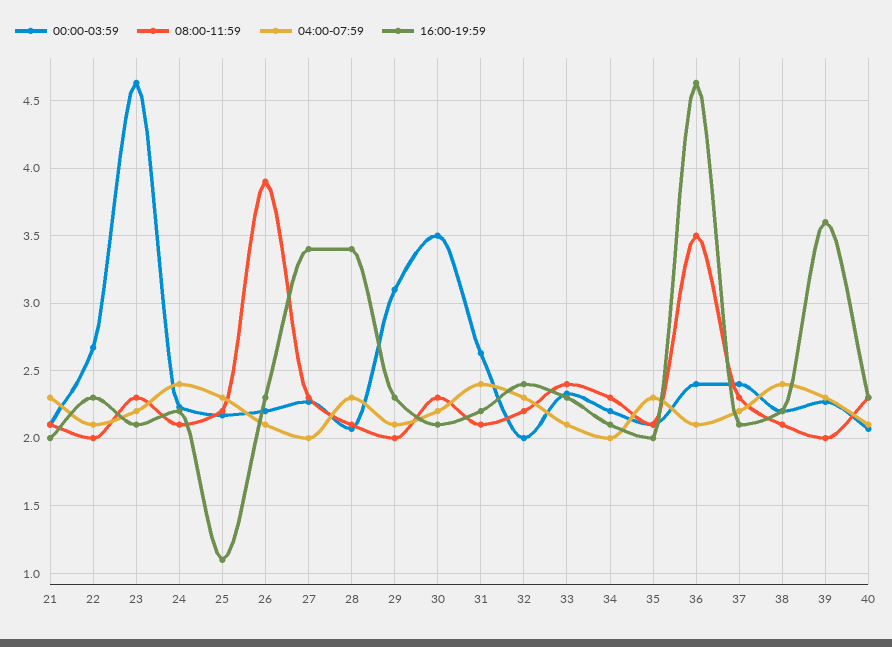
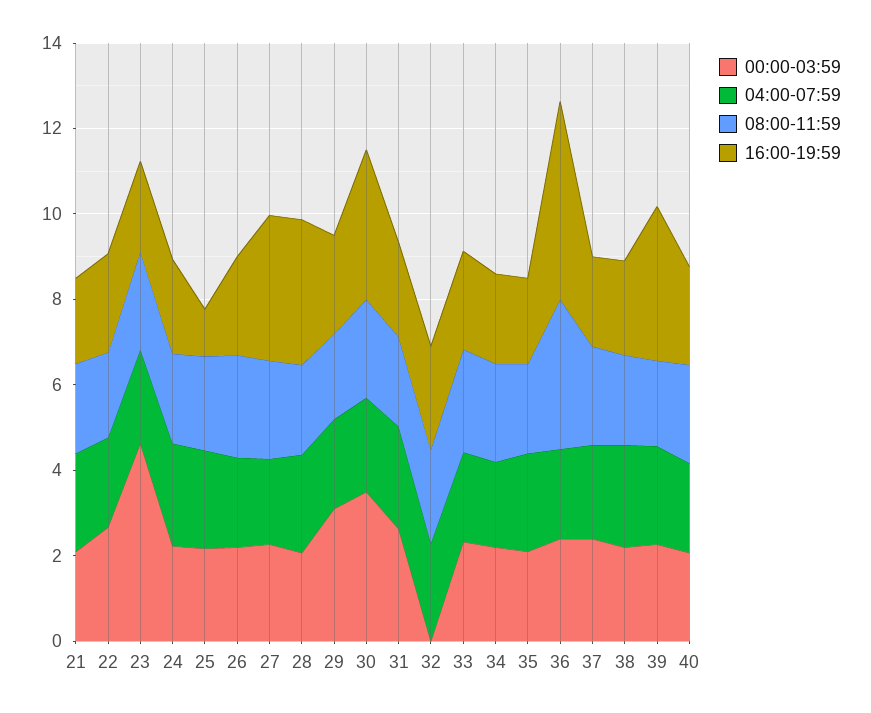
  {
    "00:00-03:59": {
      "21": 2.1,
      "22": 2.65,
      "23": 4.65,
      "24": 2.25,
      "25": 2.15,
      "26": 2.2,
      "27": 2.25,
      "28": 2.05,
      "29": 3.1,
      "30": 3.5,
      "31": 2.65,
-     "32": 2,
+     "32": 0,
      "33": 2.35,
      "34": 2.2,
      "35": 2.1,
      "36": 2.4,
      "37": 2.4,
      "38": 2.2,
      "39": 2.25,
      "40": 2.05
    },
    "08:00-11:59": {
      "21": 2.1,
      "22": 2,
      "23": 2.3,
      "24": 2.1,
      "25": 2.2,
-     "26": 3.9,
+     "26": 2.5,
      "27": 2.3,
      "28": 2.1,
      "29": 2,
      "30": 2.3,
      "31": 2.1,
      "32": 2.2,
      "33": 2.4,
      "34": 2.3,
      "35": 2.1,
      "36": 3.5,
      "37": 2.3,
      "38": 2.1,
      "39": 2,
      "40": 2.3
    },
    "04:00-07:59": {
      "21": 2.3,
      "22": 2.1,
      "23": 2.2,
      "24": 2.4,
      "25": 2.3,
      "26": 2.1,
      "27": 2,
      "28": 2.3,
      "29": 2.1,
      "30": 2.2,
      "31": 2.4,
      "32": 2.3,
      "33": 2.1,
      "34": 2,
      "35": 2.3,
      "36": 2.1,
      "37": 2.2,
      "38": 2.4,
      "39": 2.3,
      "40": 2.1
    },
    "16:00-19:59": {
      "21": 2,
      "22": 2.3,
      "23": 2.1,
      "24": 2.2,
      "25": 1.1,
      "26": 2.3,
      "27": 3.4,
      "28": 3.4,
      "29": 2.3,
-     "30": 2.1,
+     "30": 3.5,
      "31": 2.2,
      "32": 2.4,
      "33": 2.3,
      "34": 2.1,
      "35": 2,
      "36": 4.65,
      "37": 2.1,
      "38": 2.2,
      "39": 3.6,
      "40": 2.3
    }
  }

